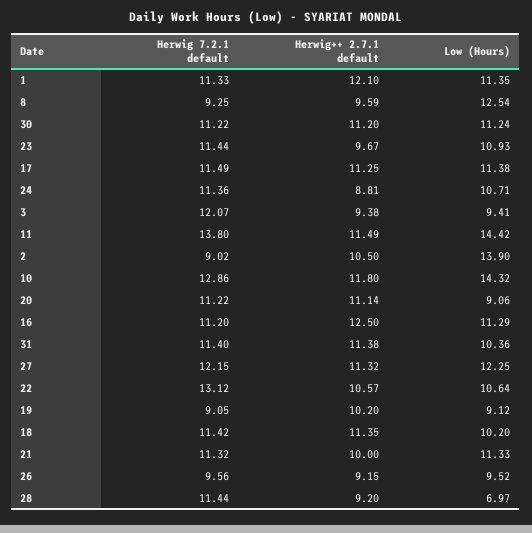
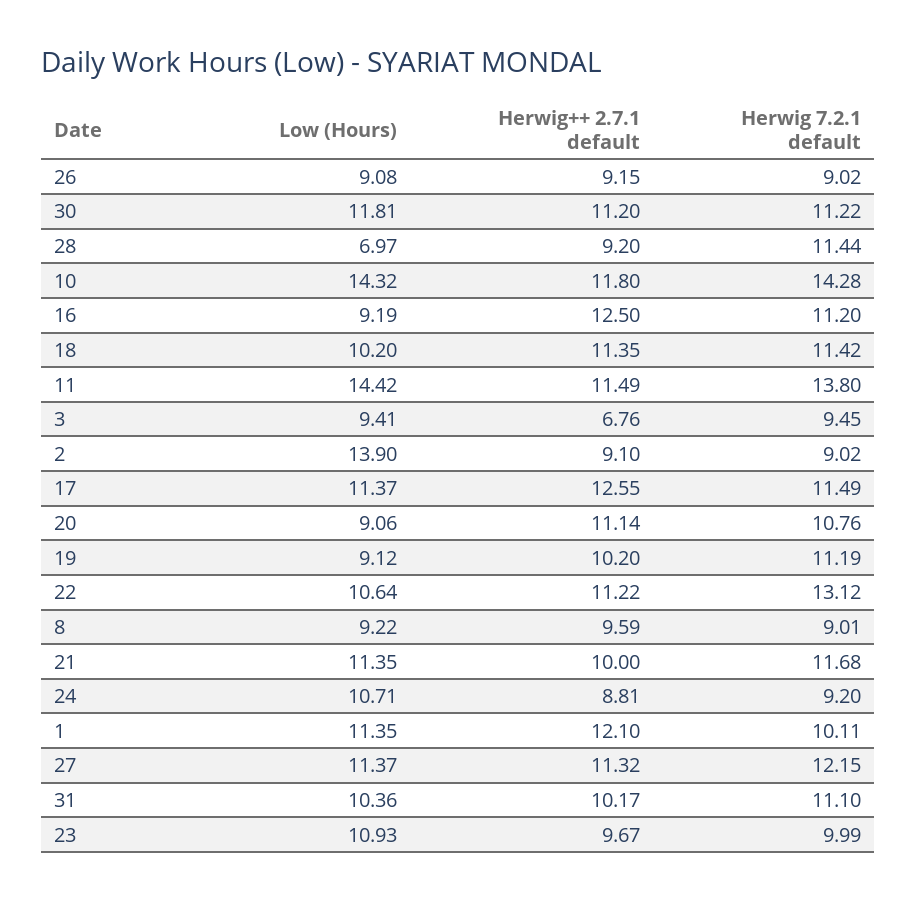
  {
    "Herwig 7.2.1 default": {
-     "1": 11.33,
+     "1": 10.11,
-     "8": 9.25,
+     "8": 9.01,
      "30": 11.22,
-     "23": 11.44,
+     "23": 9.99,
      "17": 11.49,
-     "24": 11.36,
+     "24": 9.2,
-     "3": 12.07,
+     "3": 9.45,
      "11": 13.8,
      "2": 9.02,
-     "10": 12.86,
+     "10": 14.28,
-     "20": 11.22,
+     "20": 10.76,
      "16": 11.2,
-     "31": 11.4,
+     "31": 11.1,
      "27": 12.15,
      "22": 13.12,
-     "19": 9.05,
+     "19": 11.19,
      "18": 11.42,
-     "21": 11.32,
+     "21": 11.68,
-     "26": 9.56,
+     "26": 9.02,
      "28": 11.44
    },
    "Herwig++ 2.7.1 default": {
      "1": 12.1,
      "8": 9.59,
      "30": 11.2,
      "23": 9.67,
-     "17": 11.25,
+     "17": 12.55,
      "24": 8.81,
-     "3": 9.38,
+     "3": 6.76,
      "11": 11.49,
-     "2": 10.5,
+     "2": 9.1,
      "10": 11.8,
      "20": 11.14,
      "16": 12.5,
-     "31": 11.38,
+     "31": 10.17,
      "27": 11.32,
-     "22": 10.57,
+     "22": 11.22,
      "19": 10.2,
      "18": 11.35,
      "21": 10,
      "26": 9.15,
      "28": 9.2
    },
    "Low (Hours)": {
      "1": 11.35,
-     "8": 12.54,
+     "8": 9.22,
-     "30": 11.24,
+     "30": 11.81,
      "23": 10.93,
-     "17": 11.38,
+     "17": 11.37,
      "24": 10.71,
      "3": 9.41,
      "11": 14.42,
      "2": 13.9,
      "10": 14.32,
      "20": 9.06,
-     "16": 11.29,
+     "16": 9.19,
      "31": 10.36,
-     "27": 12.25,
+     "27": 11.37,
      "22": 10.64,
      "19": 9.12,
      "18": 10.2,
-     "21": 11.33,
+     "21": 11.35,
-     "26": 9.52,
+     "26": 9.08,
      "28": 6.97
    }
  }

